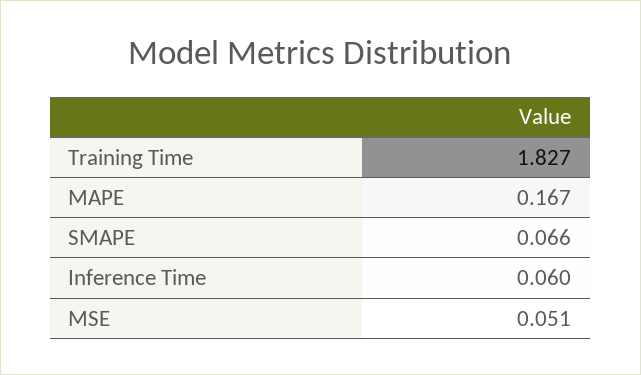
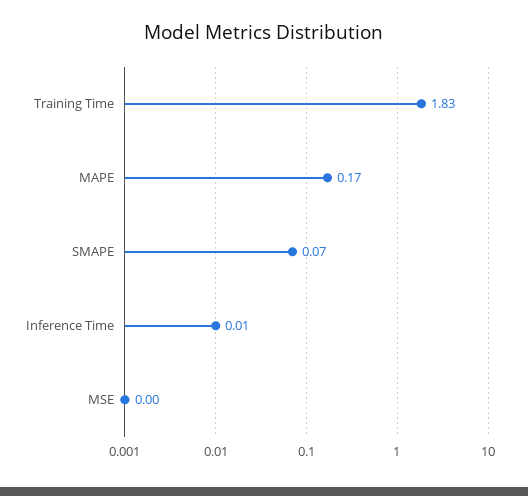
  {
    "Training Time": 1.827,
    "MAPE": 0.167,
    "SMAPE": 0.066,
-   "Inference Time": 0.06,
+   "Inference Time": 0.01,
-   "MSE": 0.051
+   "MSE": 0
  }

